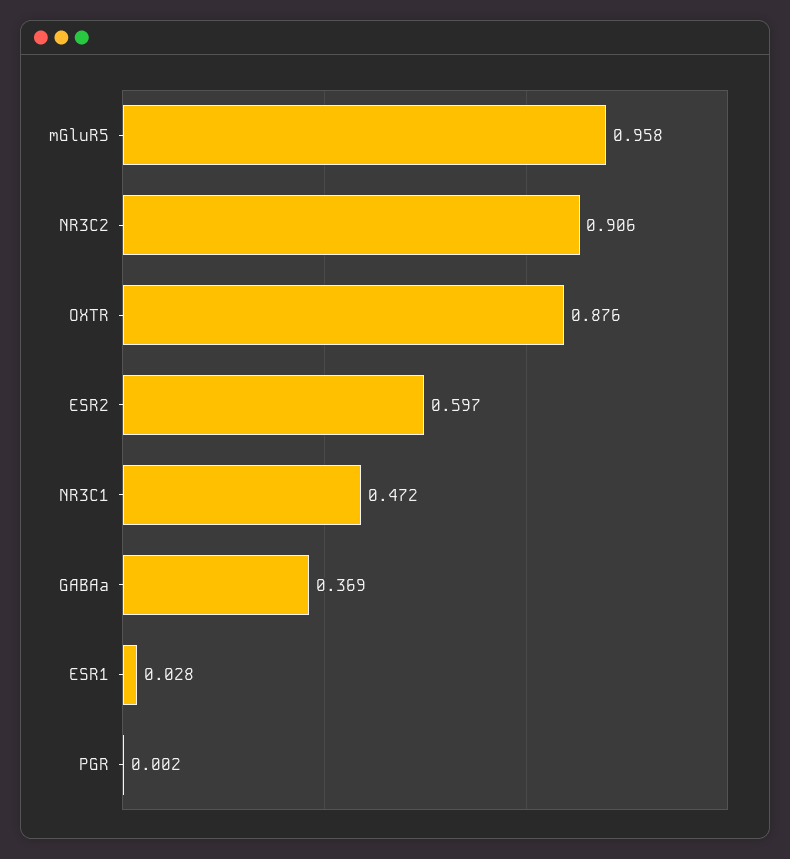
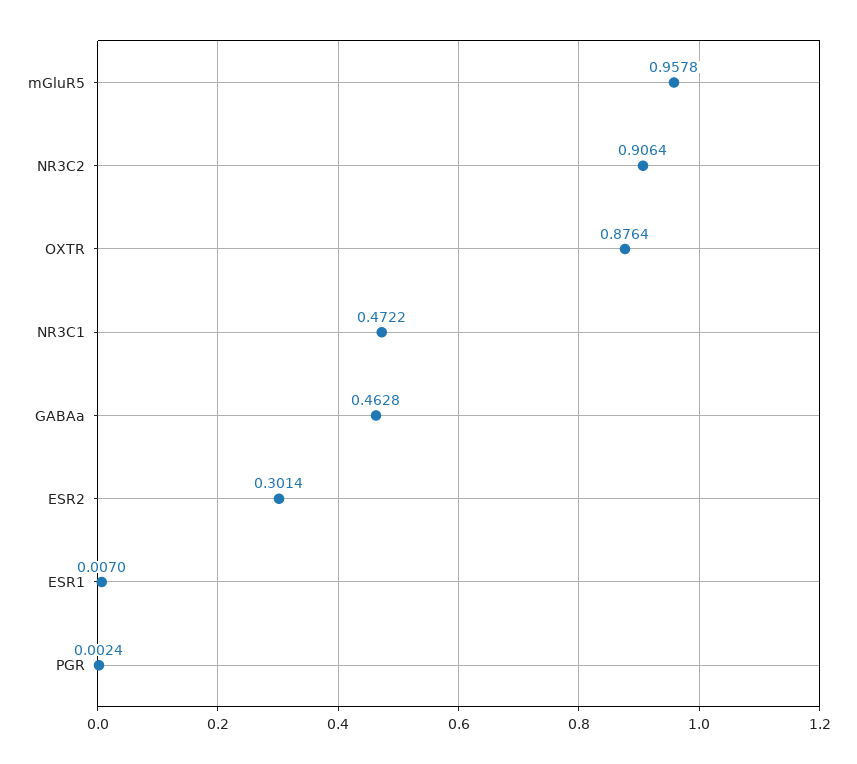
  {
    "mGluR5": 0.9578,
    "NR3C2": 0.9064,
    "OXTR": 0.8764,
-   "ESR2": 0.597,
+   "ESR2": 0.3014,
    "NR3C1": 0.4722,
-   "GABAa": 0.369,
+   "GABAa": 0.4628,
-   "ESR1": 0.028,
+   "ESR1": 0.007,
    "PGR": 0.0024
  }

